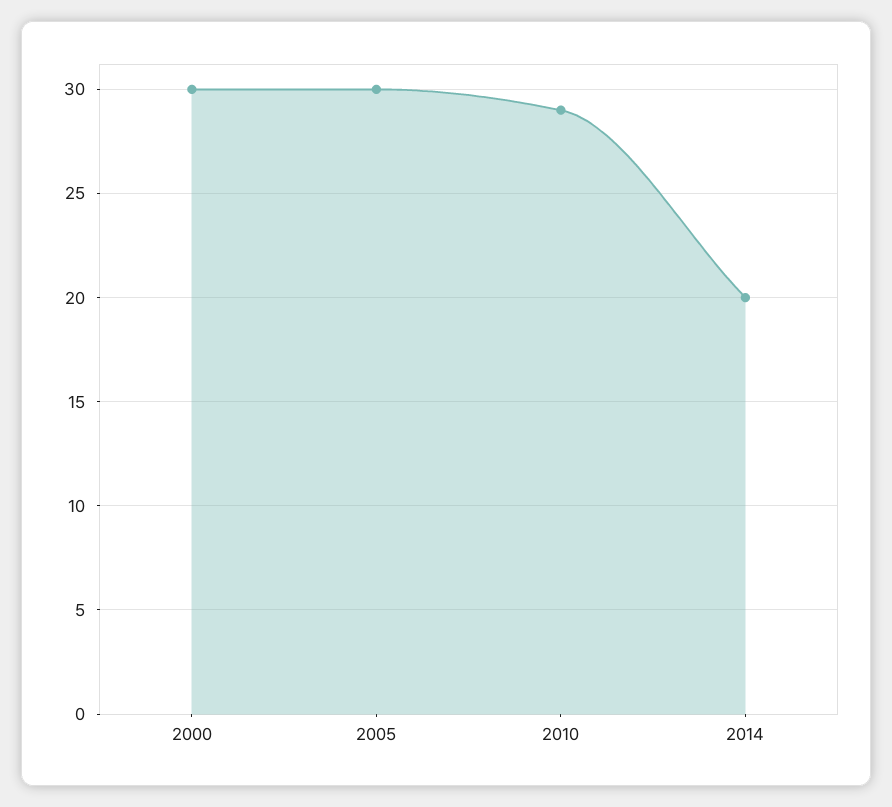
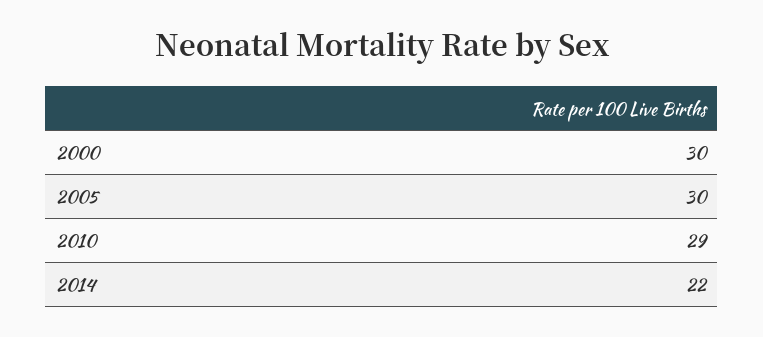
  {
    "2000": 30,
    "2005": 30,
    "2010": 29,
-   "2014": 20
+   "2014": 22
  }

